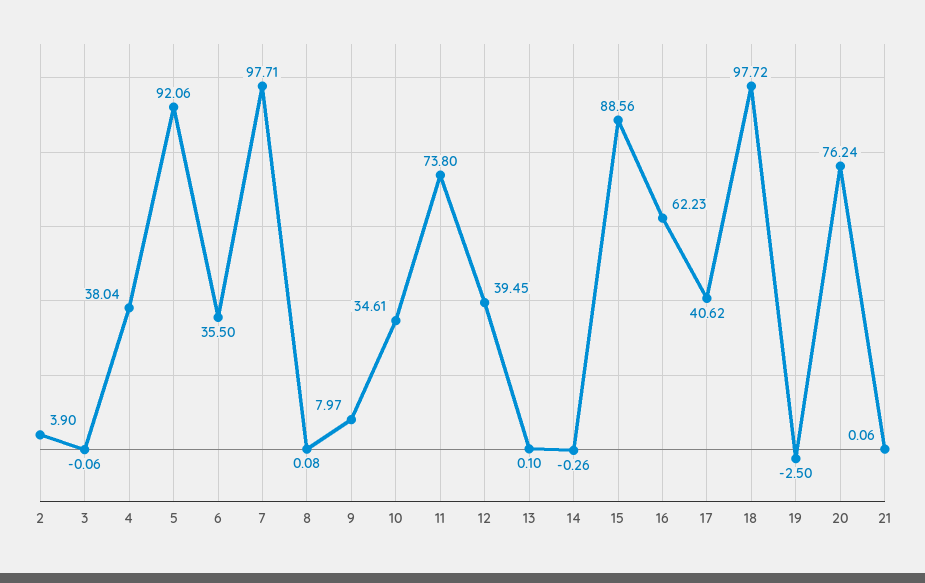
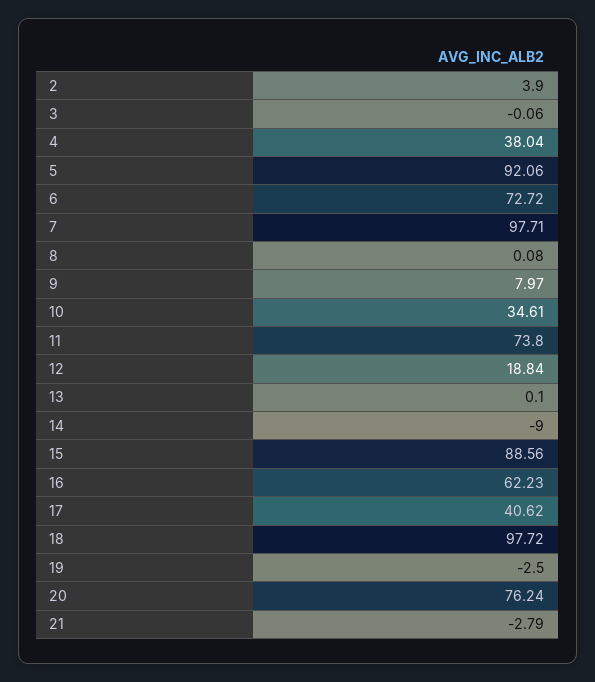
  {
    "2": 3.9,
    "3": -0.06,
    "4": 38.04,
    "5": 92.06,
-   "6": 35.5,
+   "6": 72.72,
    "7": 97.71,
    "8": 0.08,
    "9": 7.97,
    "10": 34.61,
    "11": 73.8,
-   "12": 39.45,
+   "12": 18.84,
    "13": 0.1,
-   "14": -0.26,
+   "14": -9,
    "15": 88.56,
    "16": 62.23,
    "17": 40.62,
    "18": 97.72,
    "19": -2.5,
    "20": 76.24,
-   "21": 0.06
+   "21": -2.79
  }

